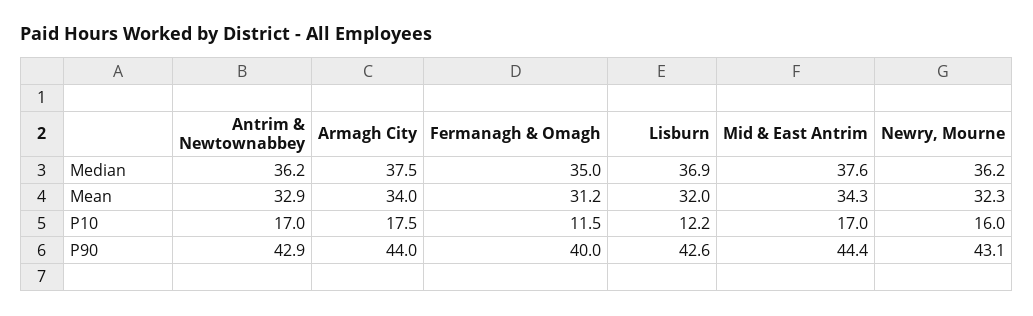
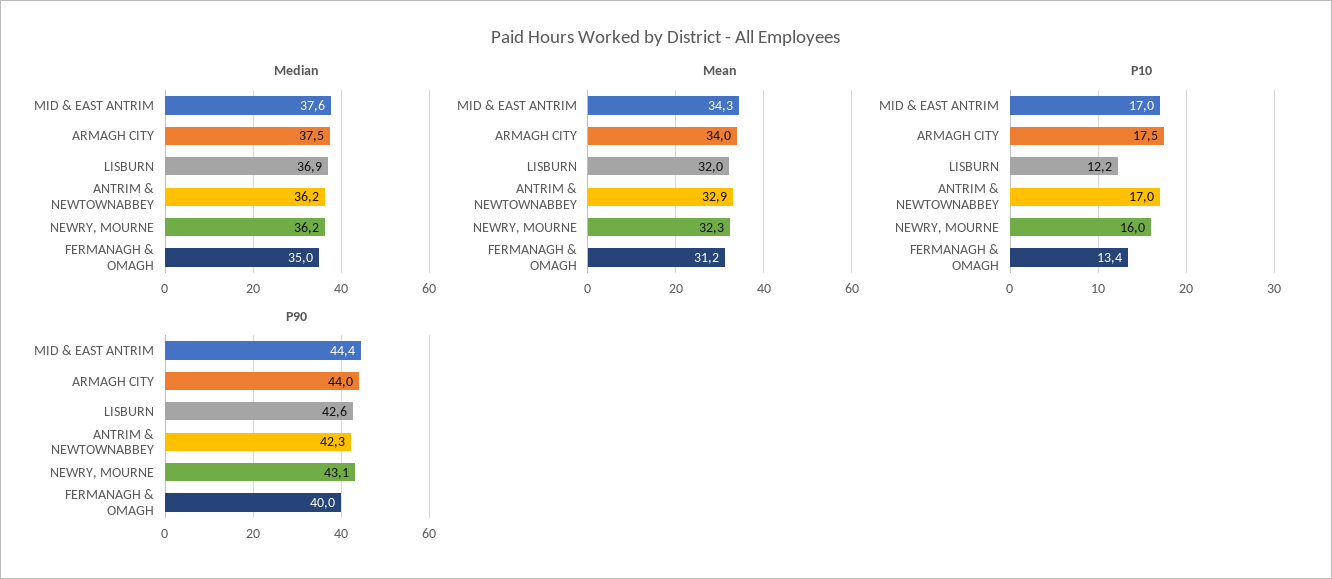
  {
    "Median": {
      "Antrim & Newtownabbey": 36.2,
      "Armagh City": 37.5,
      "Fermanagh & Omagh": 35,
      "Lisburn": 36.9,
      "Mid & East Antrim": 37.6,
      "Newry, Mourne": 36.2
    },
    "Mean": {
      "Antrim & Newtownabbey": 32.9,
      "Armagh City": 34,
      "Fermanagh & Omagh": 31.2,
      "Lisburn": 32,
      "Mid & East Antrim": 34.3,
      "Newry, Mourne": 32.3
    },
    "P10": {
      "Antrim & Newtownabbey": 17,
      "Armagh City": 17.5,
-     "Fermanagh & Omagh": 11.5,
+     "Fermanagh & Omagh": 13.4,
      "Lisburn": 12.2,
      "Mid & East Antrim": 17,
      "Newry, Mourne": 16
    },
    "P90": {
-     "Antrim & Newtownabbey": 42.9,
+     "Antrim & Newtownabbey": 42.3,
      "Armagh City": 44,
      "Fermanagh & Omagh": 40,
      "Lisburn": 42.6,
      "Mid & East Antrim": 44.4,
      "Newry, Mourne": 43.1
    }
  }

